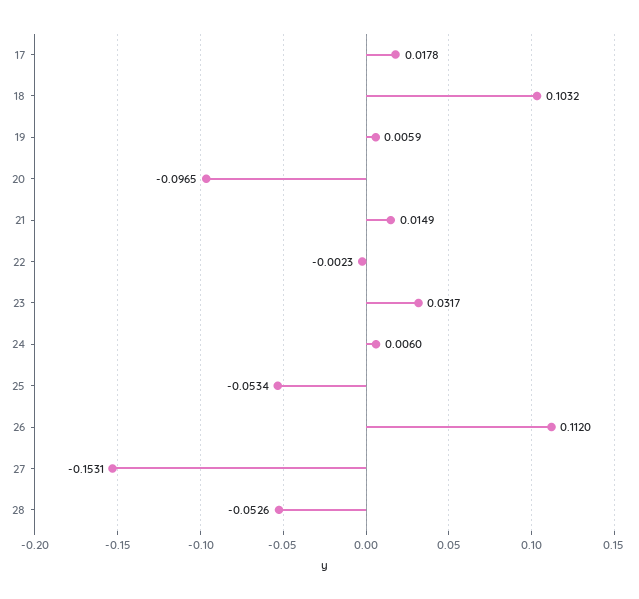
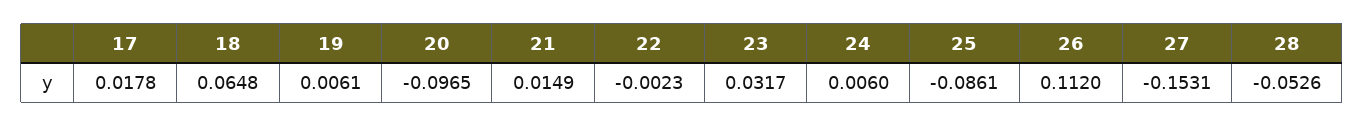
  {
    "17": 0.0178,
-   "18": 0.1032,
+   "18": 0.0648,
-   "19": 0.0059,
+   "19": 0.0061,
    "20": -0.0965,
    "21": 0.0149,
    "22": -0.0023,
    "23": 0.0317,
    "24": 0.006,
-   "25": -0.0534,
+   "25": -0.0861,
    "26": 0.112,
    "27": -0.1531,
    "28": -0.0526
  }

